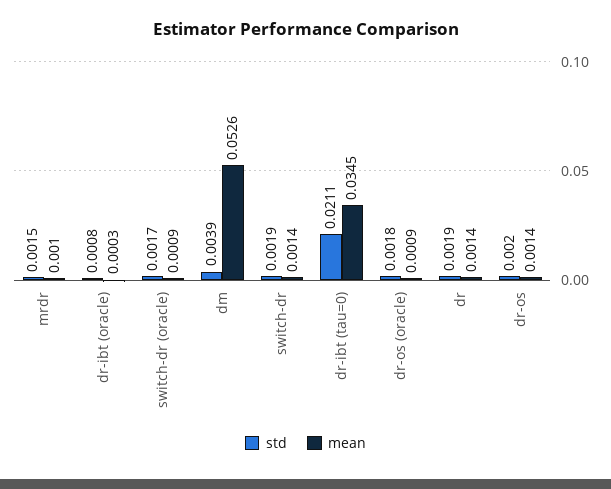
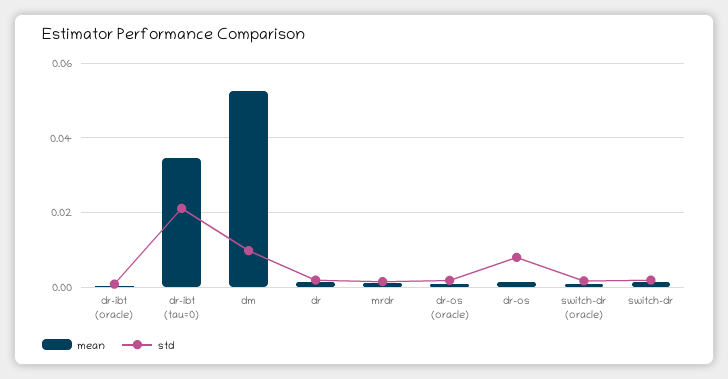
  {
    "std": {
      "mrdr": 0.0015,
      "dr-ibt (oracle)": 0.0008,
      "switch-dr (oracle)": 0.0017,
-     "dm": 0.0039,
+     "dm": 0.01,
      "switch-dr": 0.0019,
      "dr-ibt (tau=0)": 0.0211,
      "dr-os (oracle)": 0.0018,
      "dr": 0.0019,
-     "dr-os": 0.002
+     "dr-os": 0.008
    },
    "mean": {
      "mrdr": 0.001,
      "dr-ibt (oracle)": 0.0003,
      "switch-dr (oracle)": 0.0009,
      "dm": 0.0526,
      "switch-dr": 0.0014,
      "dr-ibt (tau=0)": 0.0345,
      "dr-os (oracle)": 0.0009,
      "dr": 0.0014,
      "dr-os": 0.0014
    }
  }

